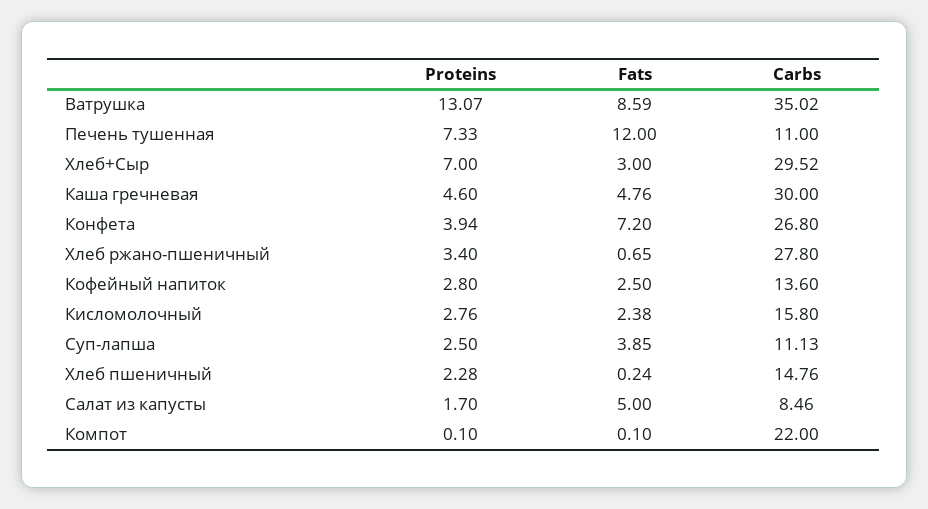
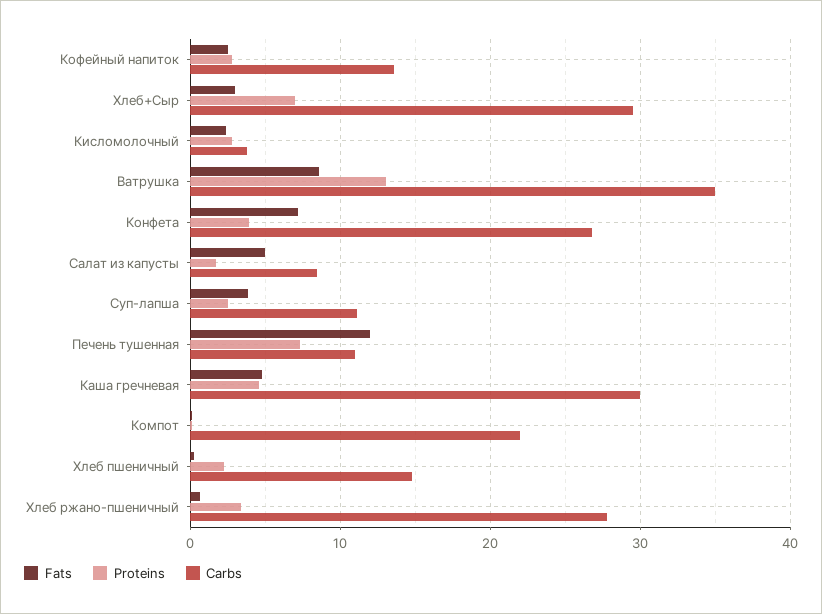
  {
    "Proteins": {
      "Ватрушка": 13.07,
      "Печень тушенная": 7.33,
      "Хлеб+Сыр": 7,
      "Каша гречневая": 4.6,
      "Конфета": 3.94,
      "Хлеб ржано-пшеничный": 3.4,
      "Кофейный напиток": 2.8,
      "Кисломолочный": 2.76,
      "Суп-лапша": 2.5,
      "Хлеб пшеничный": 2.28,
      "Салат из капусты": 1.7,
      "Компот": 0.1
    },
    "Fats": {
      "Ватрушка": 8.59,
      "Печень тушенная": 12,
      "Хлеб+Сыр": 3,
      "Каша гречневая": 4.76,
      "Конфета": 7.2,
      "Хлеб ржано-пшеничный": 0.65,
      "Кофейный напиток": 2.5,
      "Кисломолочный": 2.38,
      "Суп-лапша": 3.85,
      "Хлеб пшеничный": 0.24,
      "Салат из капусты": 5,
      "Компот": 0.1
    },
    "Carbs": {
      "Ватрушка": 35.02,
      "Печень тушенная": 11,
      "Хлеб+Сыр": 29.52,
      "Каша гречневая": 30,
      "Конфета": 26.8,
      "Хлеб ржано-пшеничный": 27.8,
      "Кофейный напиток": 13.6,
-     "Кисломолочный": 15.8,
+     "Кисломолочный": 4,
      "Суп-лапша": 11.13,
      "Хлеб пшеничный": 14.76,
      "Салат из капусты": 8.46,
      "Компот": 22
    }
  }

